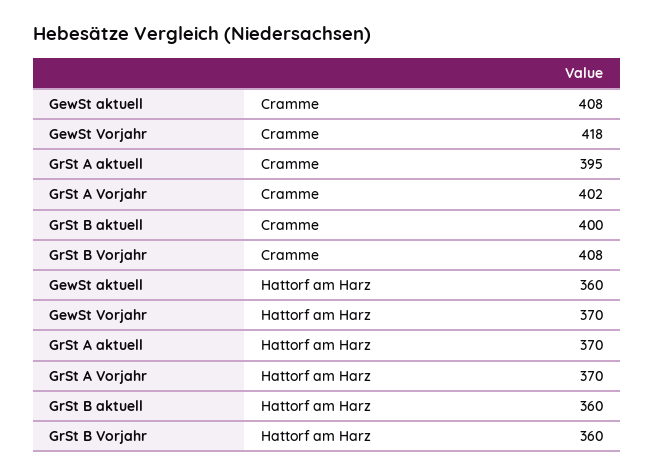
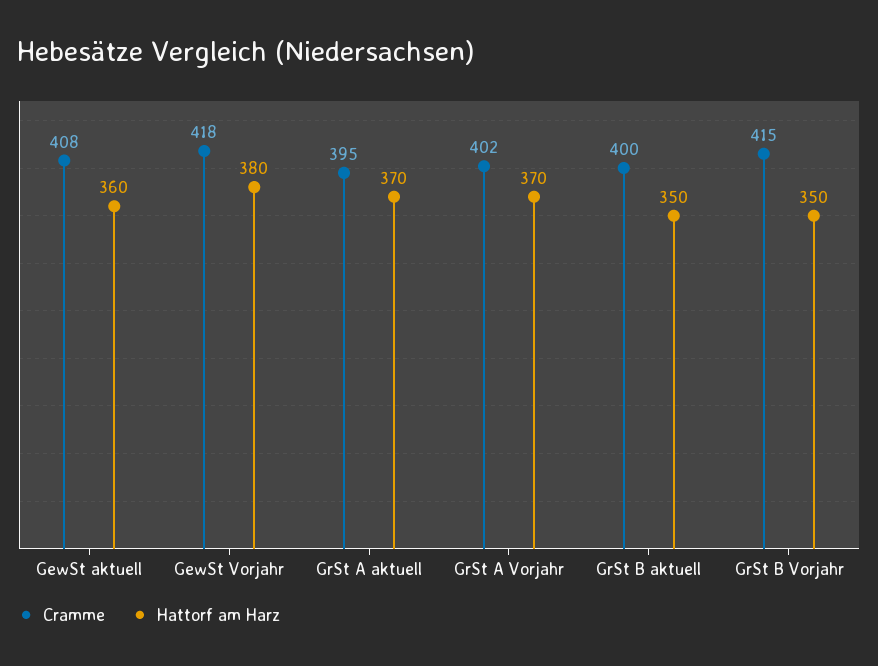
  {
    "Cramme": {
      "GewSt aktuell": 408,
      "GewSt Vorjahr": 418,
      "GrSt A aktuell": 395,
      "GrSt A Vorjahr": 402,
      "GrSt B aktuell": 400,
-     "GrSt B Vorjahr": 408
+     "GrSt B Vorjahr": 415
    },
    "Hattorf am Harz": {
      "GewSt aktuell": 360,
-     "GewSt Vorjahr": 370,
+     "GewSt Vorjahr": 380,
      "GrSt A aktuell": 370,
      "GrSt A Vorjahr": 370,
-     "GrSt B aktuell": 360,
+     "GrSt B aktuell": 350,
-     "GrSt B Vorjahr": 360
+     "GrSt B Vorjahr": 350
    }
  }

